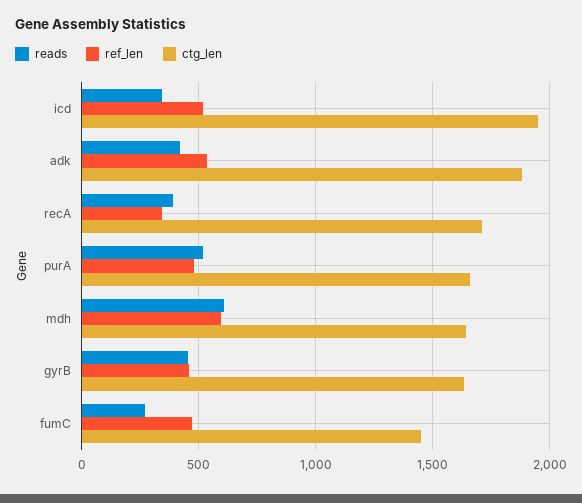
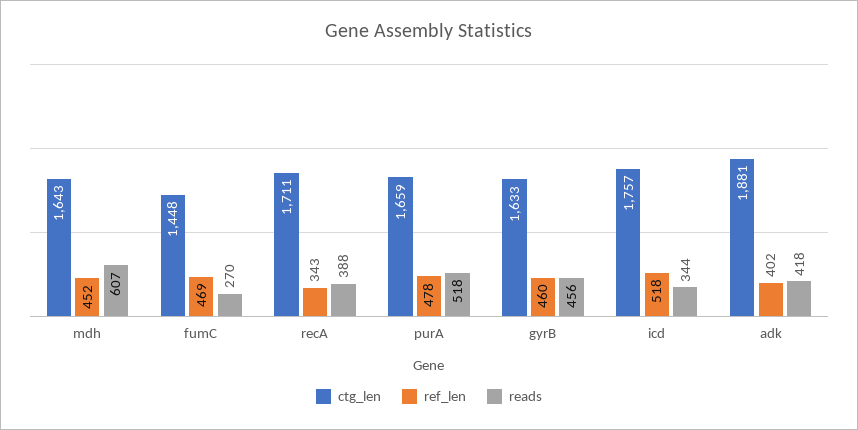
  {
    "reads": {
      "icd": 344,
      "adk": 418,
      "recA": 388,
      "purA": 518,
      "mdh": 607,
      "gyrB": 456,
      "fumC": 270
    },
    "ref_len": {
      "icd": 518,
-     "adk": 550,
+     "adk": 402,
      "recA": 343,
      "purA": 478,
-     "mdh": 600,
+     "mdh": 452,
      "gyrB": 460,
      "fumC": 469
    },
    "ctg_len": {
-     "icd": 1950,
+     "icd": 1757,
      "adk": 1881,
      "recA": 1711,
      "purA": 1659,
      "mdh": 1643,
      "gyrB": 1633,
      "fumC": 1448
    }
  }

